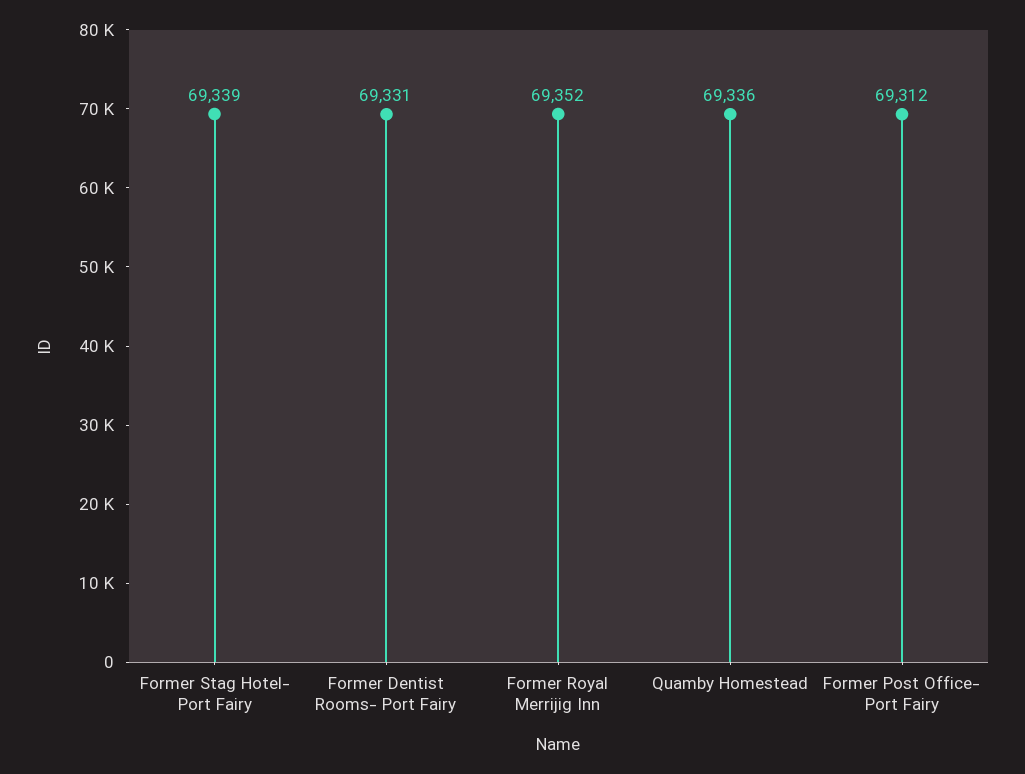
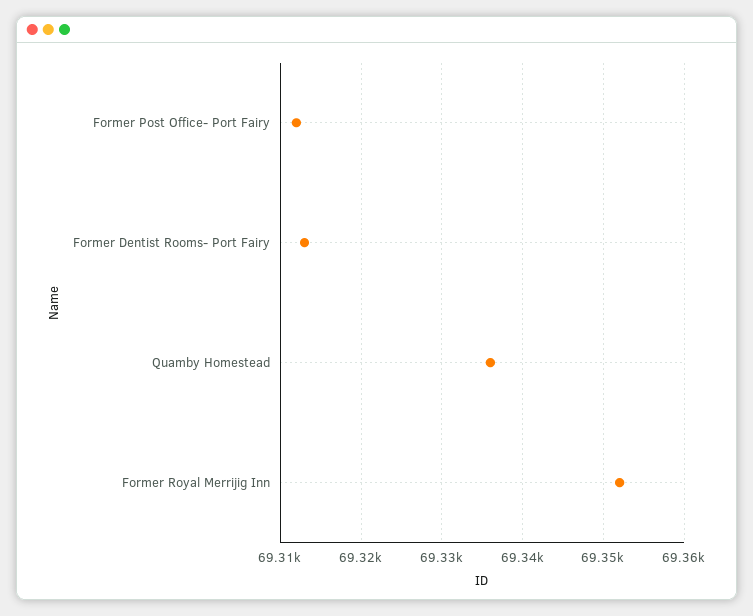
  {
-   "Former Stag Hotel- Port Fairy": 69339,
-   "Former Dentist Rooms- Port Fairy": 69331,
+   "Former Dentist Rooms- Port Fairy": 69313,
    "Former Royal Merrijig Inn": 69352,
    "Quamby Homestead": 69336,
    "Former Post Office- Port Fairy": 69312
  }

